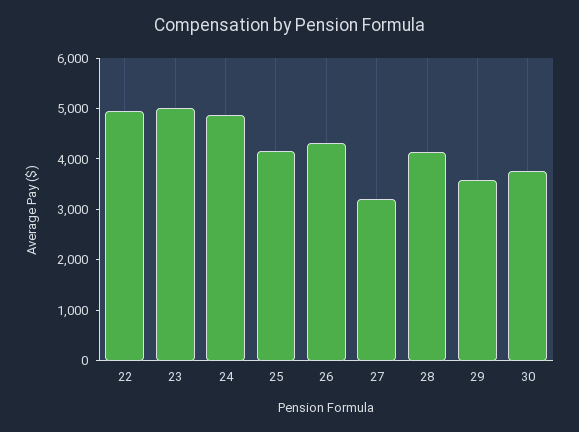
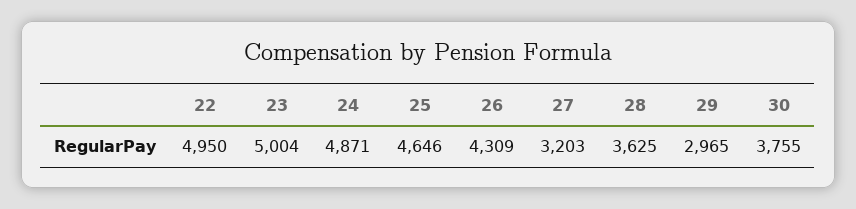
  {
    "22": 4950,
    "23": 5004,
    "24": 4871,
-   "25": 4200,
+   "25": 4646,
    "26": 4309,
    "27": 3203,
-   "28": 4200,
+   "28": 3625,
-   "29": 3600,
+   "29": 2965,
    "30": 3755
  }

